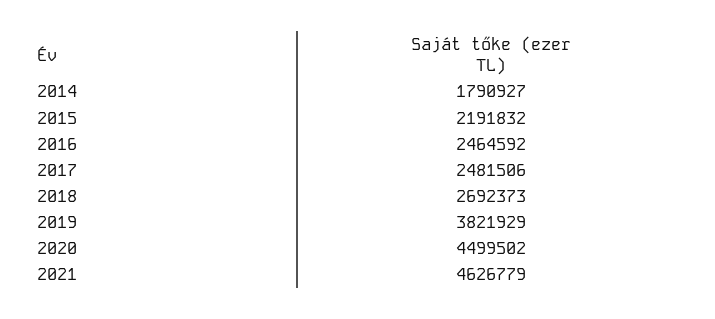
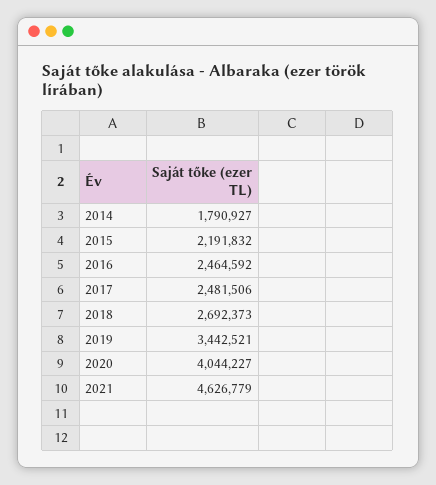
  {
    "2014": 1790927,
    "2015": 2191832,
    "2016": 2464592,
    "2017": 2481506,
    "2018": 2692373,
-   "2019": 3821929,
+   "2019": 3442521,
-   "2020": 4499502,
+   "2020": 4044227,
    "2021": 4626779
  }

